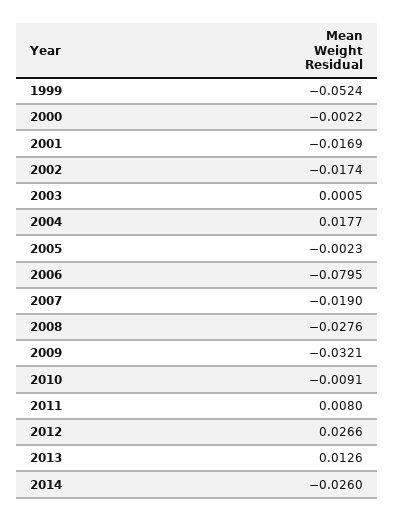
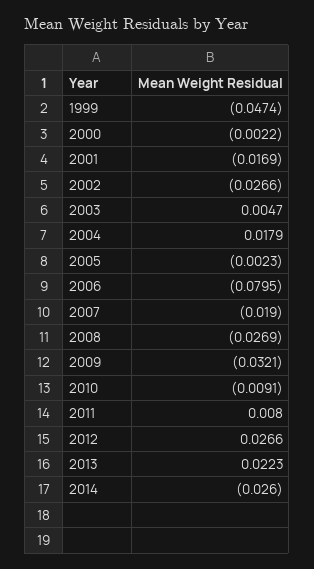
  {
-   "1999": -0.0524,
+   "1999": -0.0474,
    "2000": -0.0022,
    "2001": -0.0169,
-   "2002": -0.0174,
+   "2002": -0.0266,
-   "2003": 0.0005,
+   "2003": 0.0047,
-   "2004": 0.0177,
+   "2004": 0.0179,
    "2005": -0.0023,
    "2006": -0.0795,
    "2007": -0.019,
-   "2008": -0.0276,
+   "2008": -0.0269,
    "2009": -0.0321,
    "2010": -0.0091,
    "2011": 0.008,
    "2012": 0.0266,
-   "2013": 0.0126,
+   "2013": 0.0223,
    "2014": -0.026
  }

